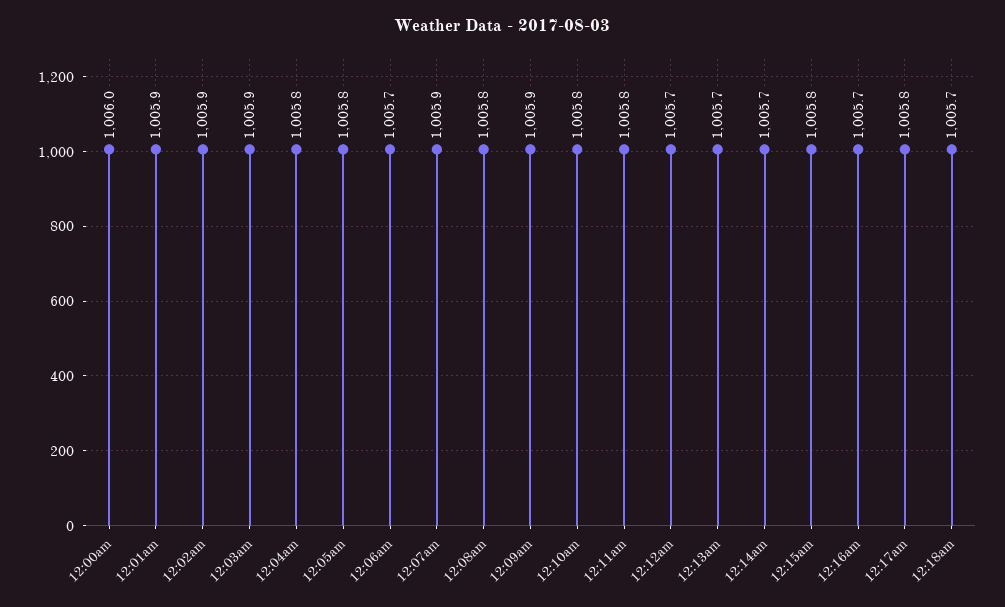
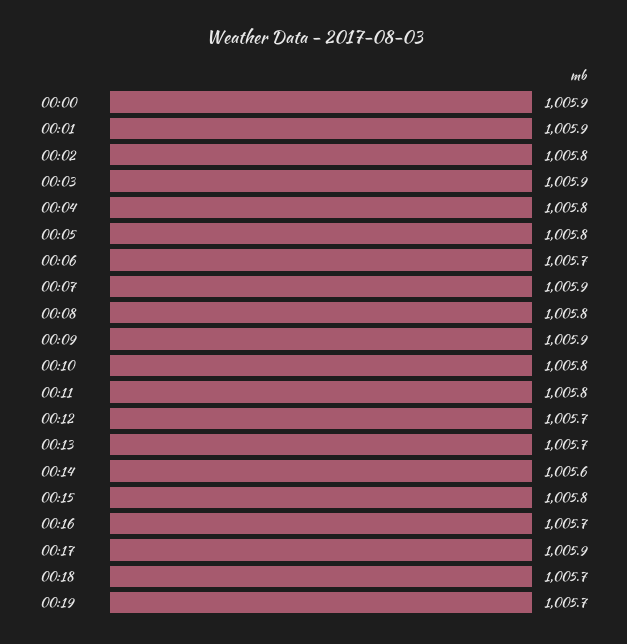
  {
-   "12:00am": 1006,
+   "12:00am": 1005.9,
    "12:01am": 1005.9,
-   "12:02am": 1005.9,
+   "12:02am": 1005.8,
    "12:03am": 1005.9,
    "12:04am": 1005.8,
    "12:05am": 1005.8,
    "12:06am": 1005.7,
    "12:07am": 1005.9,
    "12:08am": 1005.8,
    "12:09am": 1005.9,
    "12:10am": 1005.8,
    "12:11am": 1005.8,
    "12:12am": 1005.7,
    "12:13am": 1005.7,
-   "12:14am": 1005.7,
+   "12:14am": 1005.6,
    "12:15am": 1005.8,
    "12:16am": 1005.7,
-   "12:17am": 1005.8,
+   "12:17am": 1005.9,
-   "12:18am": 1005.7
+   "12:18am": 1005.7,
+   "00:19": 1005.7
  }

